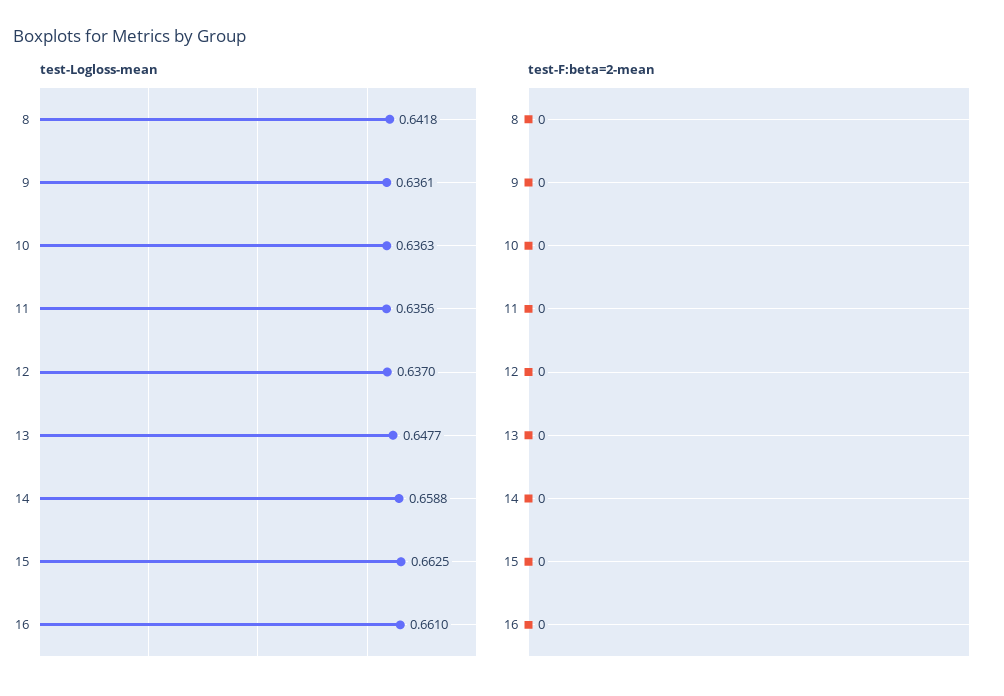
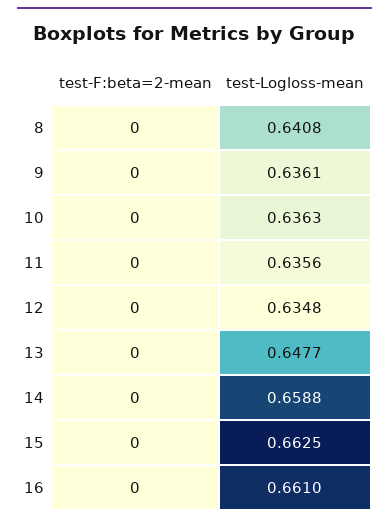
  {
    "test-Logloss-mean": {
-     "8": 0.6418,
+     "8": 0.6408,
      "9": 0.6361,
      "10": 0.6363,
      "11": 0.6356,
-     "12": 0.637,
+     "12": 0.6348,
      "13": 0.6477,
      "14": 0.6588,
      "15": 0.6625,
      "16": 0.661
    },
    "test-F:beta=2-mean": {
      "8": 0,
      "9": 0,
      "10": 0,
      "11": 0,
      "12": 0,
      "13": 0,
      "14": 0,
      "15": 0,
      "16": 0
    }
  }

